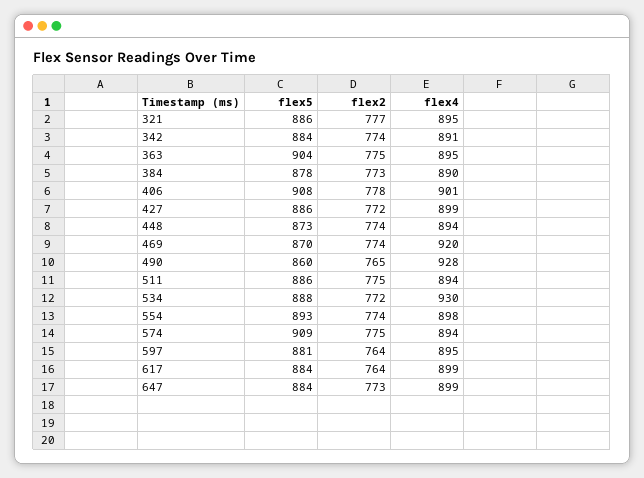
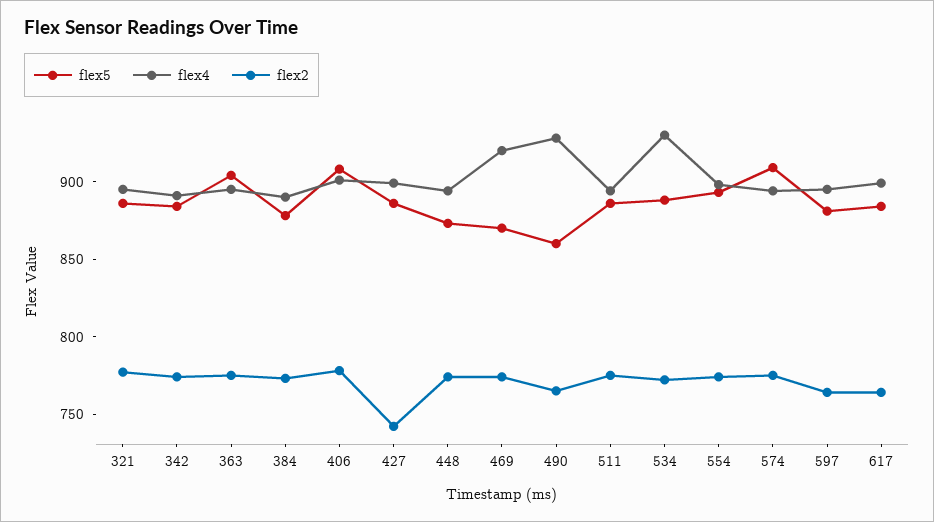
  {
    "flex5": {
      "321": 886,
      "342": 884,
      "363": 904,
      "384": 878,
      "406": 908,
      "427": 886,
      "448": 873,
      "469": 870,
      "490": 860,
      "511": 886,
      "534": 888,
      "554": 893,
      "574": 909,
      "597": 881,
-     "617": 884,
+     "617": 884
-     "647": 884
    },
    "flex2": {
      "321": 777,
      "342": 774,
      "363": 775,
      "384": 773,
      "406": 778,
-     "427": 772,
+     "427": 740,
      "448": 774,
      "469": 774,
      "490": 765,
      "511": 775,
      "534": 772,
      "554": 774,
      "574": 775,
      "597": 764,
-     "617": 764,
+     "617": 764
-     "647": 773
    },
    "flex4": {
      "321": 895,
      "342": 891,
      "363": 895,
      "384": 890,
      "406": 901,
      "427": 899,
      "448": 894,
      "469": 920,
      "490": 928,
      "511": 894,
      "534": 930,
      "554": 898,
      "574": 894,
      "597": 895,
-     "617": 899,
+     "617": 899
-     "647": 899
    }
  }

